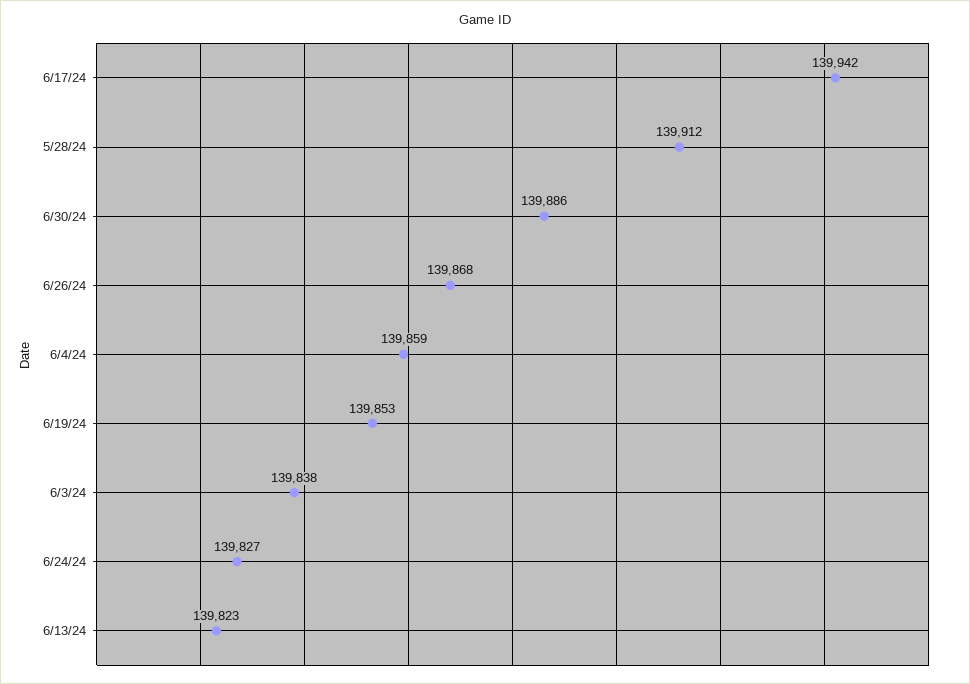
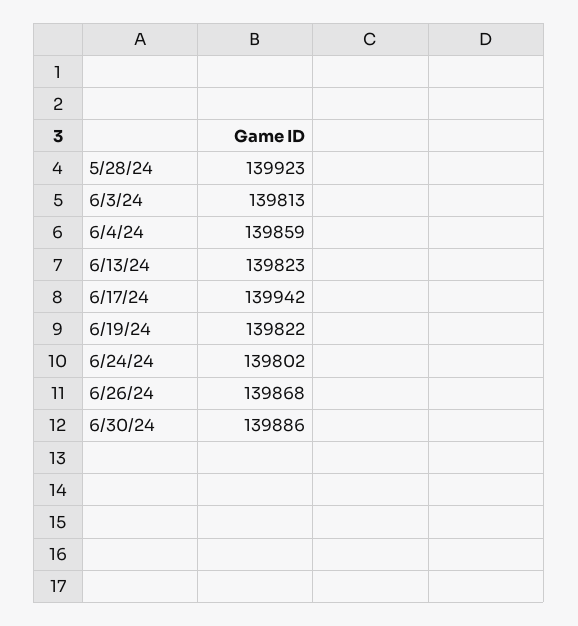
  {
    "6/17/24": 139942,
-   "5/28/24": 139912,
+   "5/28/24": 139923,
    "6/30/24": 139886,
    "6/26/24": 139868,
    "6/4/24": 139859,
-   "6/19/24": 139853,
+   "6/19/24": 139822,
-   "6/3/24": 139838,
+   "6/3/24": 139813,
-   "6/24/24": 139827,
+   "6/24/24": 139802,
    "6/13/24": 139823
  }

